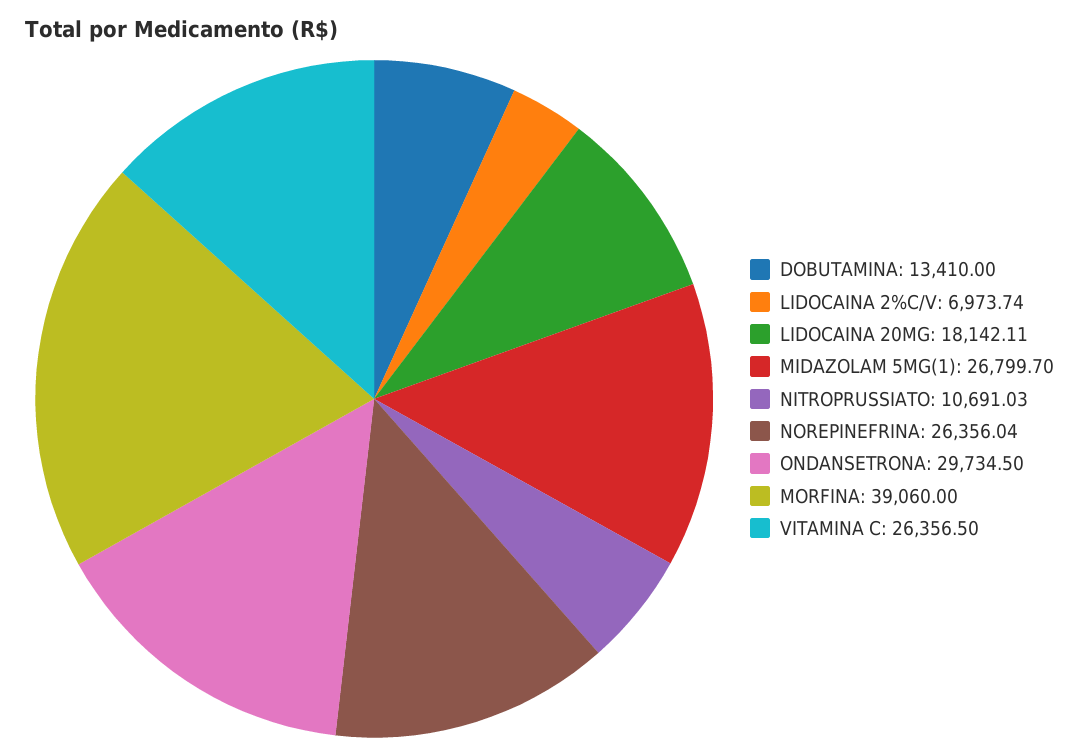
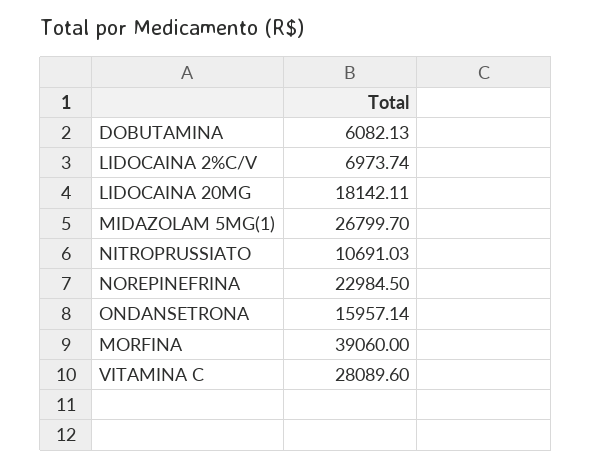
  {
-   "DOBUTAMINA": 13410,
+   "DOBUTAMINA": 6082.13,
    "LIDOCAINA 2%C/V": 6973.74,
    "LIDOCAINA 20MG": 18142.11,
    "MIDAZOLAM 5MG(1)": 26799.7,
    "NITROPRUSSIATO": 10691.03,
-   "NOREPINEFRINA": 26356.04,
+   "NOREPINEFRINA": 22984.5,
-   "ONDANSETRONA": 29734.5,
+   "ONDANSETRONA": 15957.14,
    "MORFINA": 39060,
-   "VITAMINA C": 26356.5
+   "VITAMINA C": 28089.6
  }

